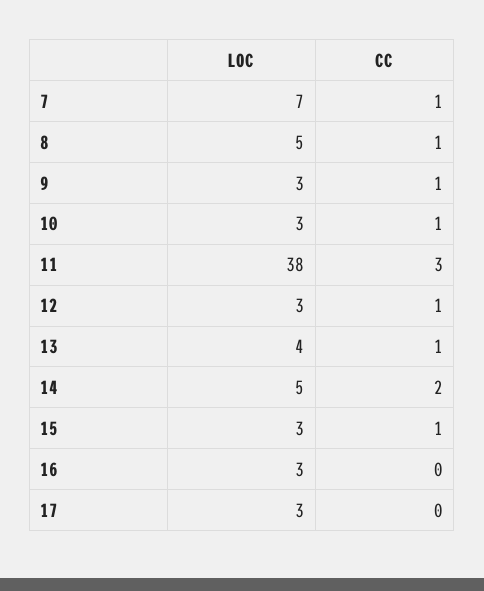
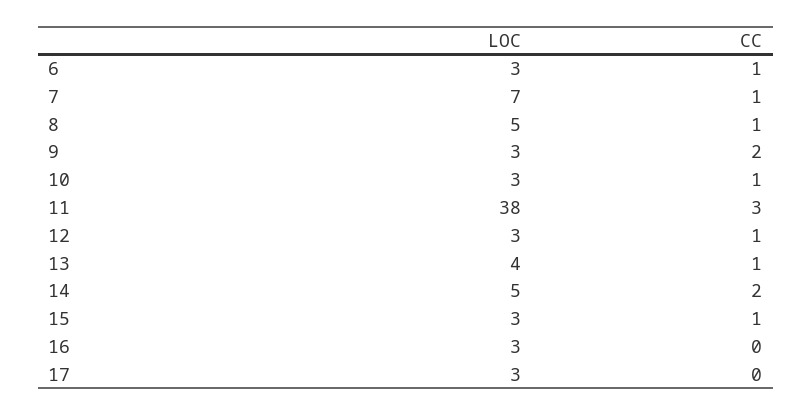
  {
    "LOC": {
      "7": 7,
      "8": 5,
      "9": 3,
      "10": 3,
      "11": 38,
      "12": 3,
      "13": 4,
      "14": 5,
      "15": 3,
      "16": 3,
-     "17": 3
+     "17": 3,
+     "6": 3
    },
    "CC": {
      "7": 1,
      "8": 1,
-     "9": 1,
+     "9": 2,
      "10": 1,
      "11": 3,
      "12": 1,
      "13": 1,
      "14": 2,
      "15": 1,
      "16": 0,
-     "17": 0
+     "17": 0,
+     "6": 1
    }
  }

